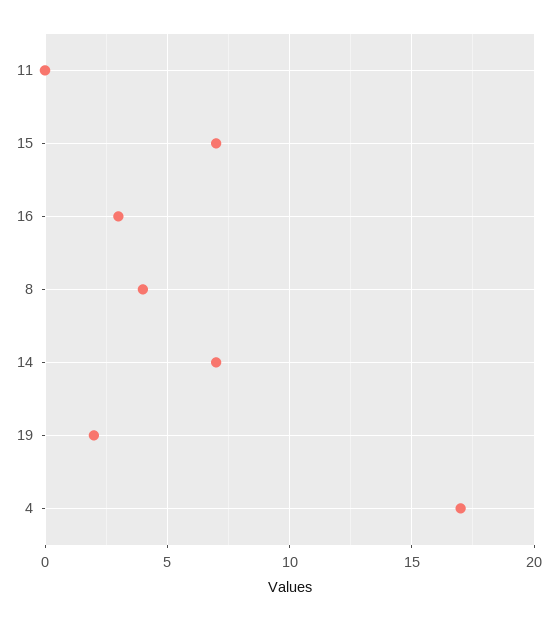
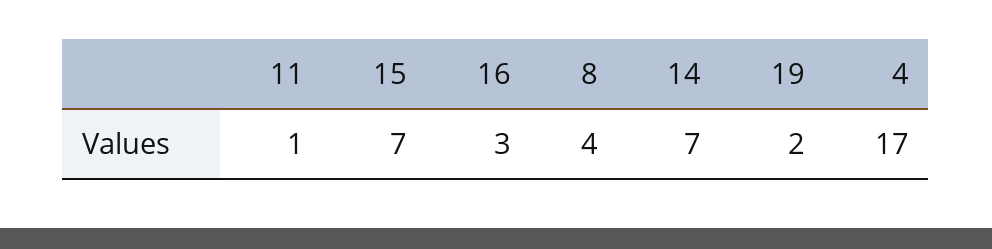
  {
-   "11": 0,
+   "11": 1,
    "15": 7,
    "16": 3,
    "8": 4,
    "14": 7,
    "19": 2,
    "4": 17
  }

